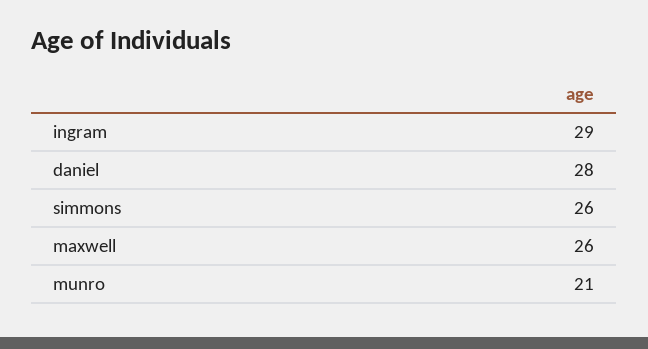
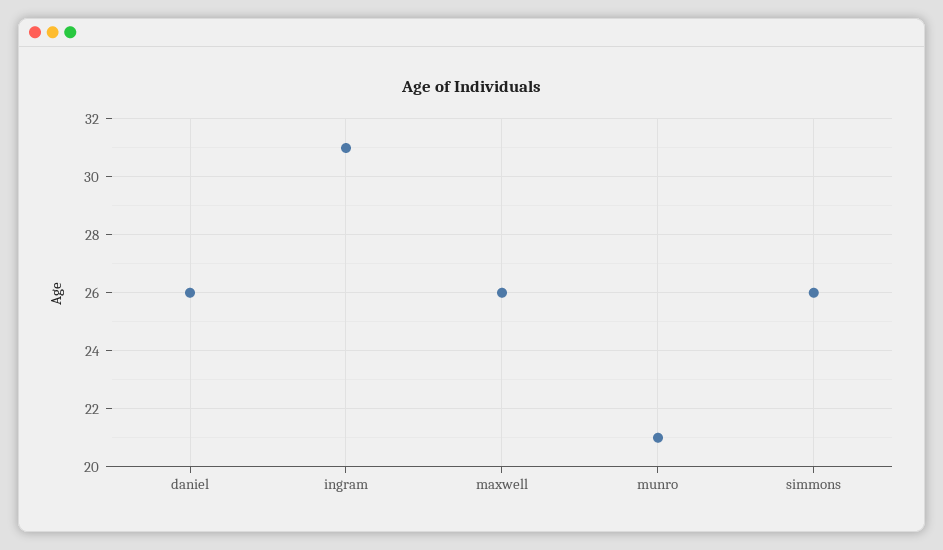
  {
-   "ingram": 29,
+   "ingram": 31,
-   "daniel": 28,
+   "daniel": 26,
    "simmons": 26,
    "maxwell": 26,
    "munro": 21
  }

